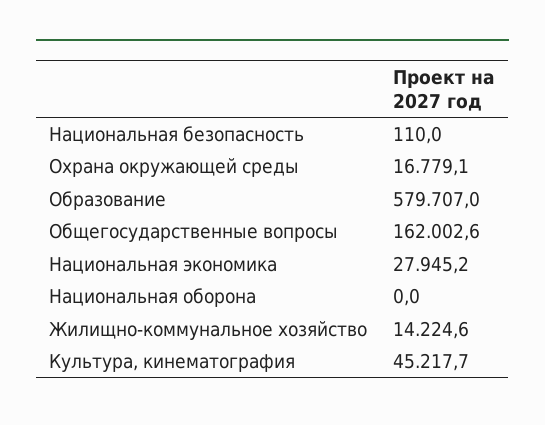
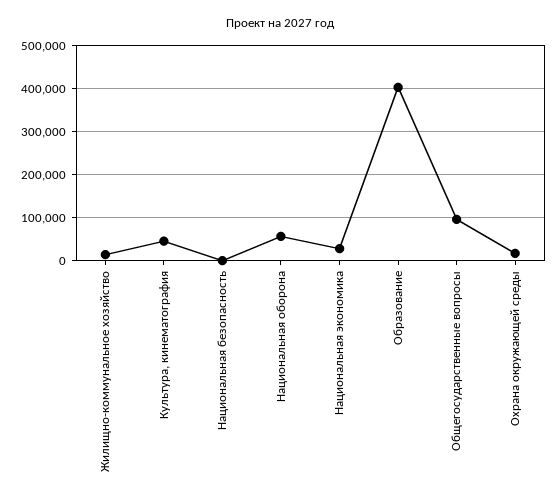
  {
    "Национальная безопасность": 110,
    "Охрана окружающей среды": 16779.1,
-   "Образование": 579707,
+   "Образование": 400000,
-   "Общегосударственные вопросы": 162002.6,
+   "Общегосударственные вопросы": 100000,
    "Национальная экономика": 27945.2,
-   "Национальная оборона": 0,
+   "Национальная оборона": 60000,
    "Жилищно-коммунальное хозяйство": 14224.6,
    "Культура, кинематография": 45217.7
  }

